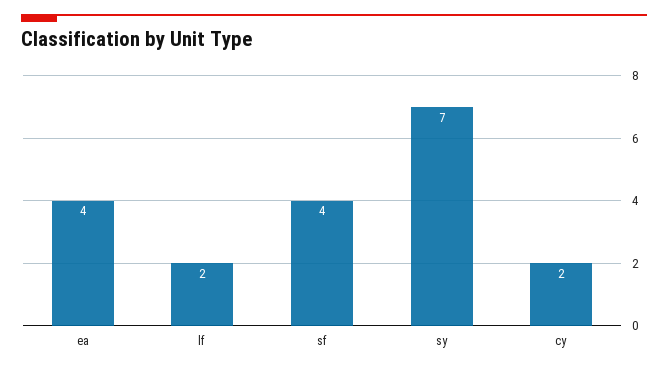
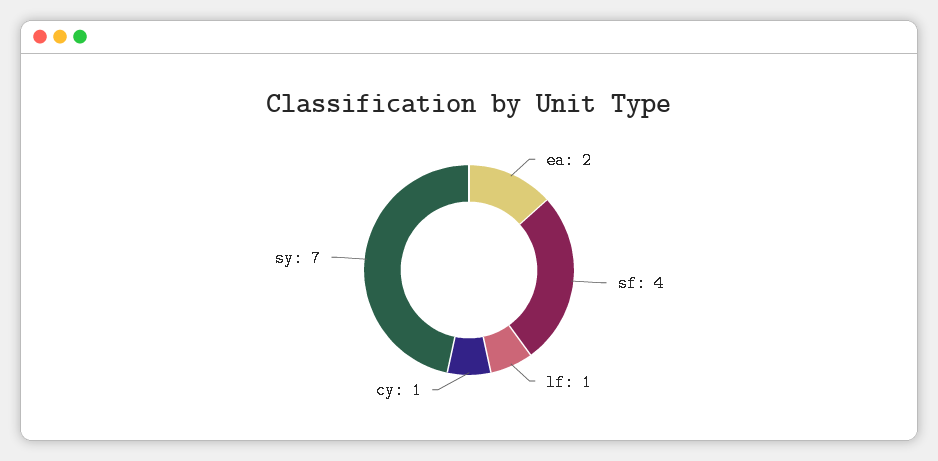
  {
-   "ea": 4,
+   "ea": 2,
-   "lf": 2,
+   "lf": 1,
    "sf": 4,
    "sy": 7,
-   "cy": 2
+   "cy": 1
  }

